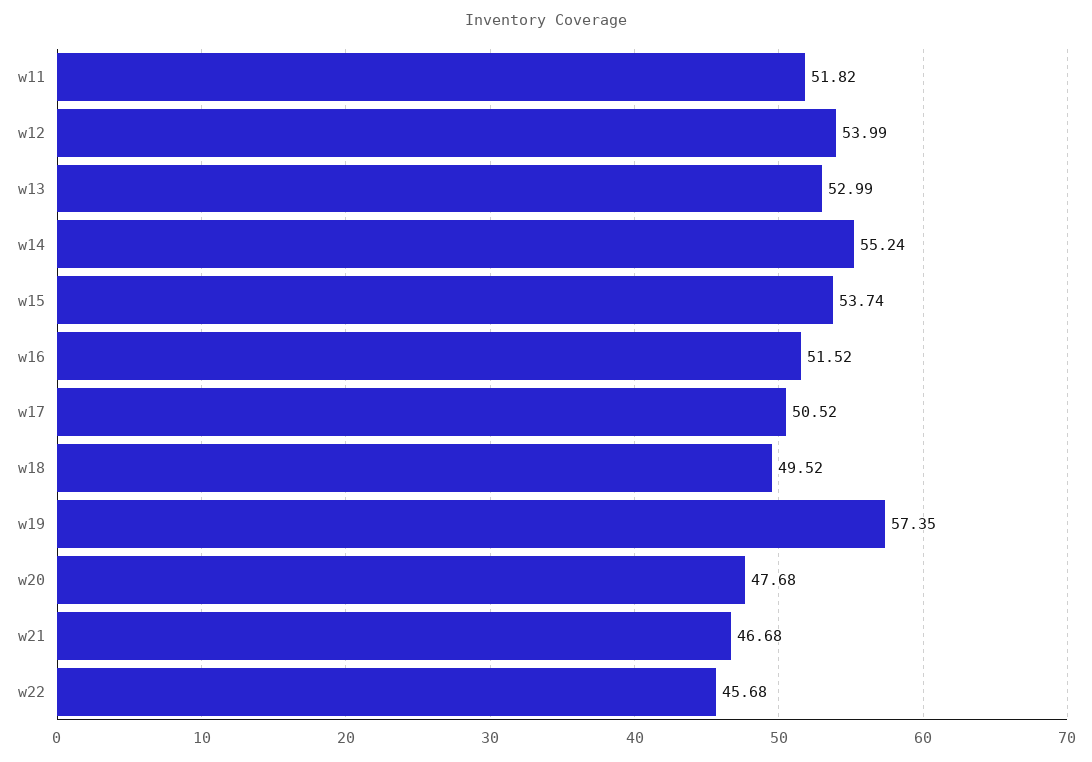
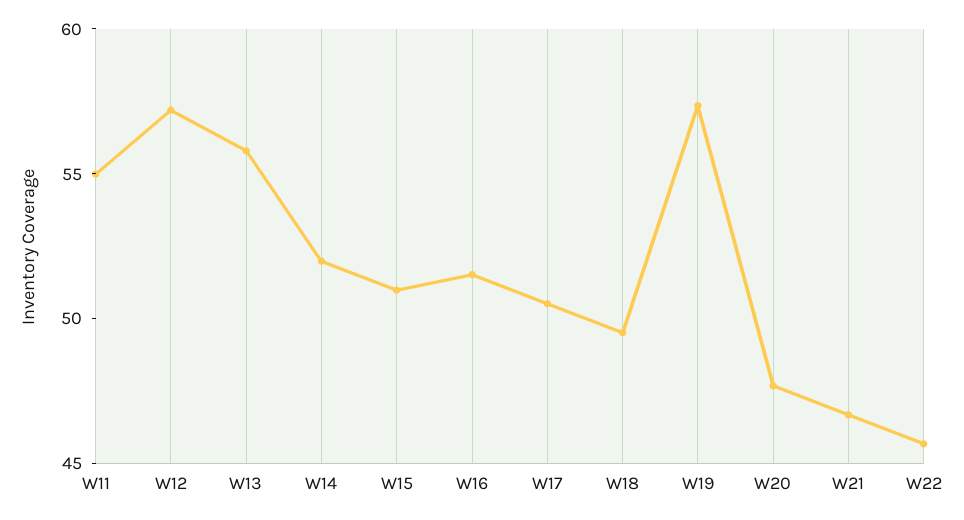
  {
-   "w11": 51.82,
+   "w11": 55,
-   "w12": 53.99,
+   "w12": 57,
-   "w13": 52.99,
+   "w13": 56,
-   "w14": 55.24,
+   "w14": 52,
-   "w15": 53.74,
+   "w15": 51,
    "w16": 51.52,
    "w17": 50.52,
    "w18": 49.52,
    "w19": 57.35,
    "w20": 47.68,
    "w21": 46.68,
    "w22": 45.68
  }

